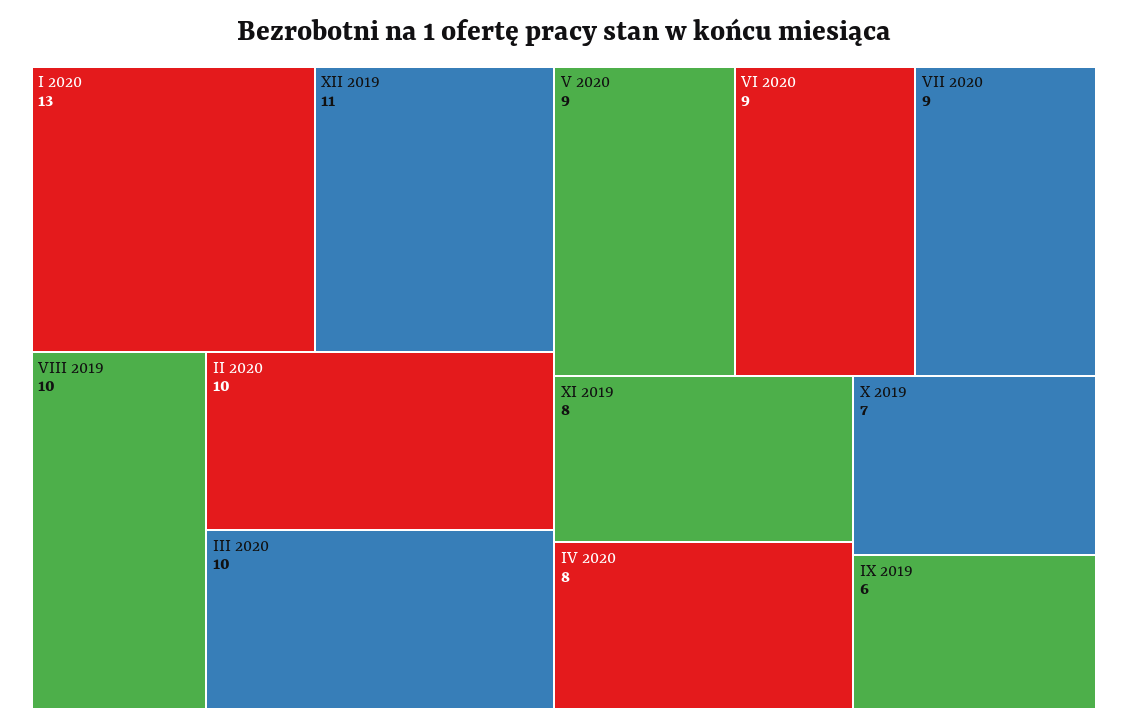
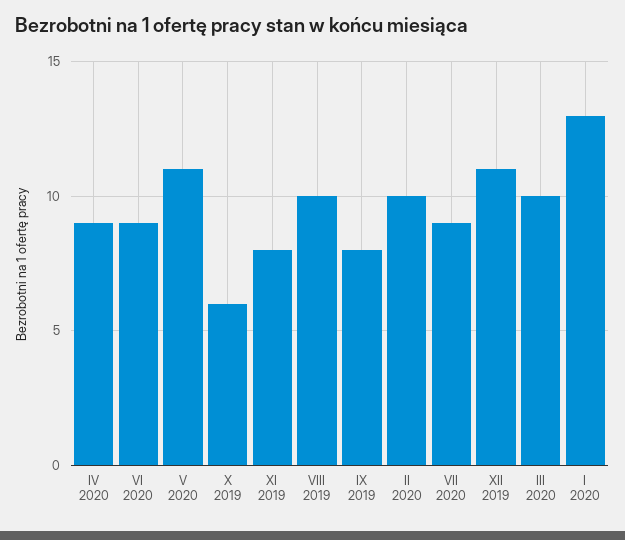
  {
    "I 2020": 13,
    "XII 2019": 11,
    "VIII 2019": 10,
    "II 2020": 10,
    "III 2020": 10,
-   "V 2020": 9,
+   "V 2020": 11,
    "VI 2020": 9,
    "VII 2020": 9,
    "XI 2019": 8,
-   "IV 2020": 8,
+   "IV 2020": 9,
-   "X 2019": 7,
+   "X 2019": 6,
-   "IX 2019": 6
+   "IX 2019": 8
  }

